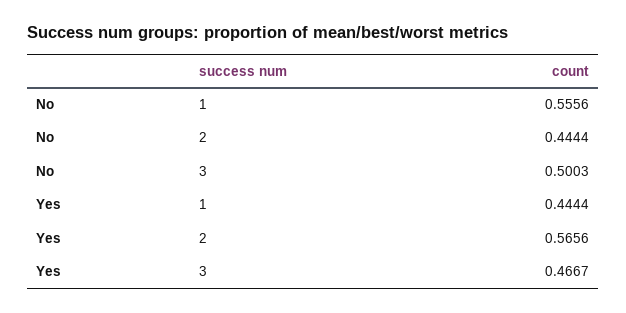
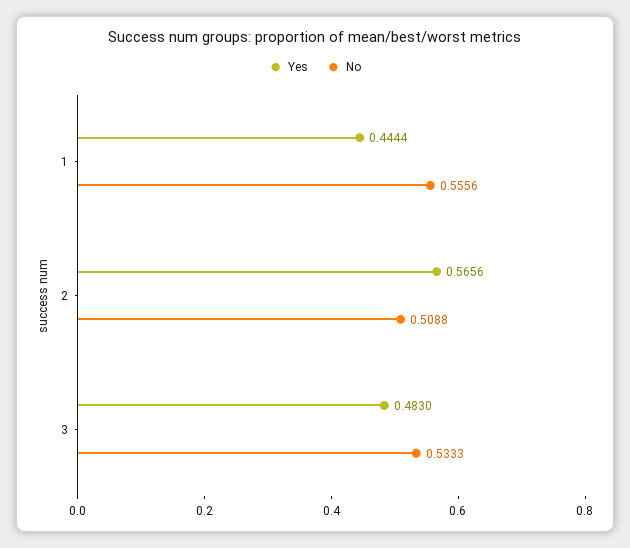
  {
    "No": {
      "1": 0.5556,
-     "2": 0.4444,
+     "2": 0.5088,
-     "3": 0.5003
+     "3": 0.5333
    },
    "Yes": {
      "1": 0.4444,
      "2": 0.5656,
-     "3": 0.4667
+     "3": 0.483
    }
  }

